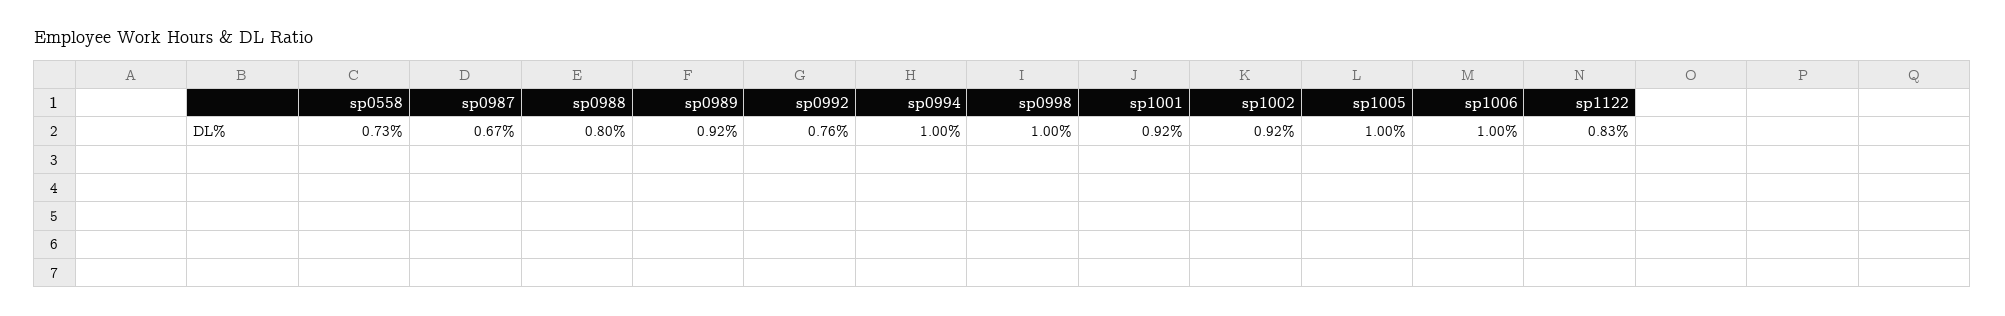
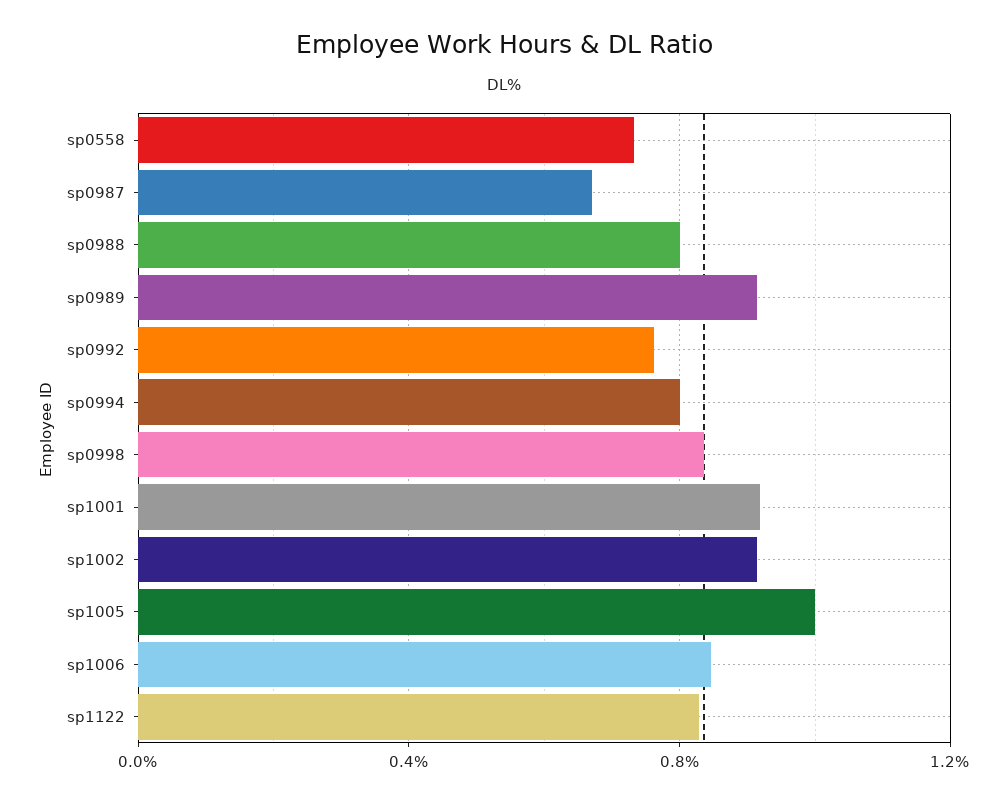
  {
    "sp0558": 0.73,
    "sp0987": 0.67,
    "sp0988": 0.8,
    "sp0989": 0.92,
    "sp0992": 0.76,
-   "sp0994": 1,
+   "sp0994": 0.8,
-   "sp0998": 1,
+   "sp0998": 0.85,
    "sp1001": 0.92,
    "sp1002": 0.92,
    "sp1005": 1,
-   "sp1006": 1,
+   "sp1006": 0.85,
    "sp1122": 0.83
  }

